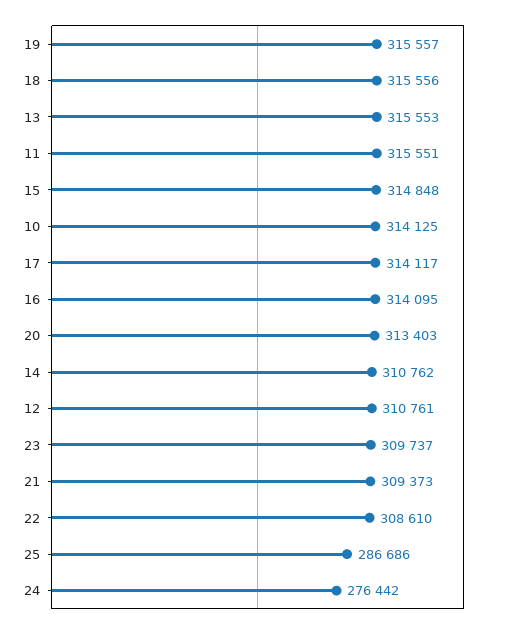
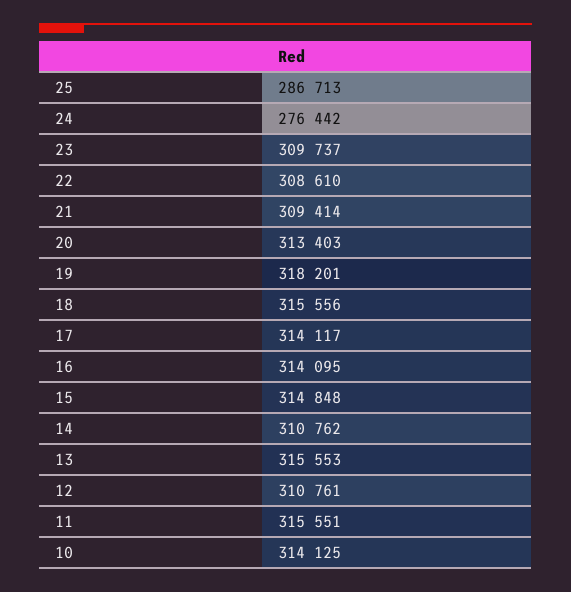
  {
-   "19": 315557,
+   "19": 318201,
    "18": 315556,
    "13": 315553,
    "11": 315551,
    "15": 314848,
    "10": 314125,
    "17": 314117,
    "16": 314095,
    "20": 313403,
    "14": 310762,
    "12": 310761,
    "23": 309737,
-   "21": 309373,
+   "21": 309414,
    "22": 308610,
-   "25": 286686,
+   "25": 286713,
    "24": 276442
  }

